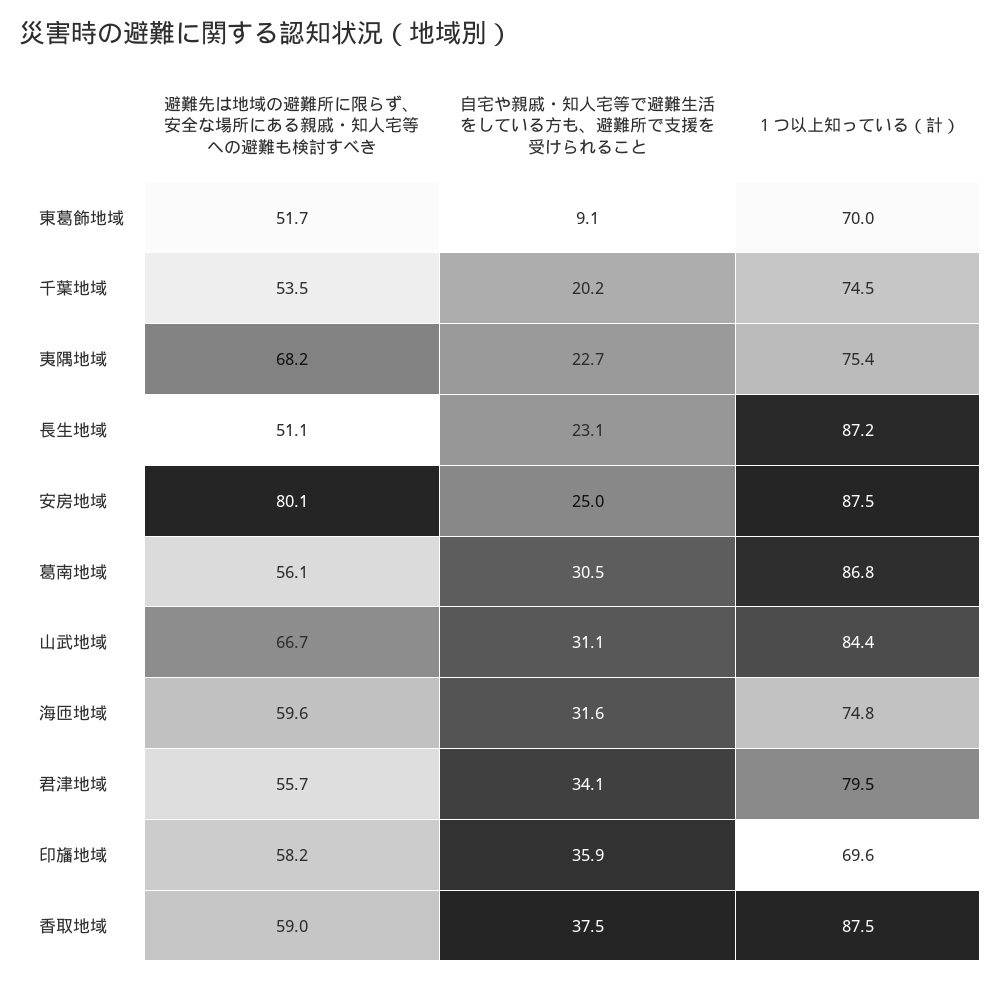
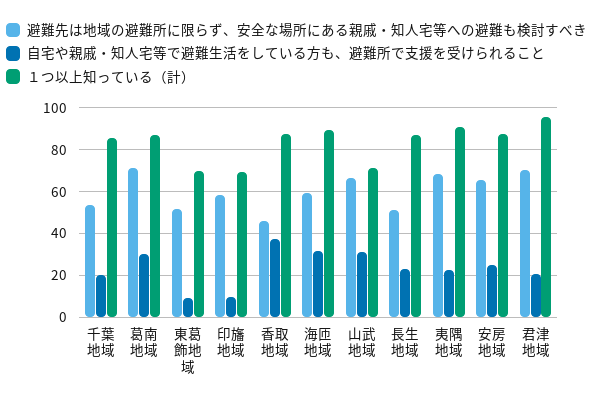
  {
    "避難先は地域の避難所に限らず、安全な場所にある親戚・知人宅等への避難も検討すべき": {
      "東葛飾地域": 51.7,
      "千葉地域": 53.5,
      "夷隅地域": 68.2,
      "長生地域": 51.1,
-     "安房地域": 80.1,
+     "安房地域": 65,
-     "葛南地域": 56.1,
+     "葛南地域": 70,
      "山武地域": 66.7,
      "海匝地域": 59.6,
-     "君津地域": 55.7,
+     "君津地域": 70,
      "印旛地域": 58.2,
-     "香取地域": 59
+     "香取地域": 45
    },
    "自宅や親戚・知人宅等で避難生活をしている方も、避難所で支援を受けられること": {
      "東葛飾地域": 9.1,
      "千葉地域": 20.2,
      "夷隅地域": 22.7,
      "長生地域": 23.1,
      "安房地域": 25,
      "葛南地域": 30.5,
      "山武地域": 31.1,
      "海匝地域": 31.6,
-     "君津地域": 34.1,
+     "君津地域": 20,
-     "印旛地域": 35.9,
+     "印旛地域": 10,
      "香取地域": 37.5
    },
    "１つ以上知っている（計）": {
      "東葛飾地域": 70,
-     "千葉地域": 74.5,
+     "千葉地域": 85,
-     "夷隅地域": 75.4,
+     "夷隅地域": 90,
      "長生地域": 87.2,
      "安房地域": 87.5,
      "葛南地域": 86.8,
-     "山武地域": 84.4,
+     "山武地域": 70,
-     "海匝地域": 74.8,
+     "海匝地域": 90,
-     "君津地域": 79.5,
+     "君津地域": 95,
      "印旛地域": 69.6,
      "香取地域": 87.5
    }
  }

